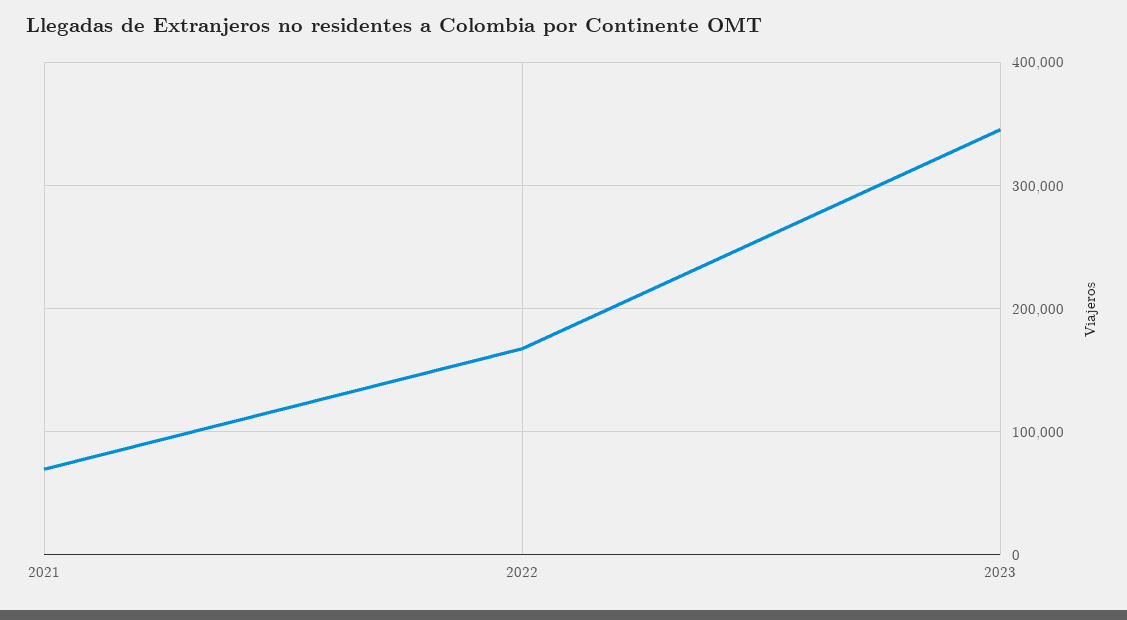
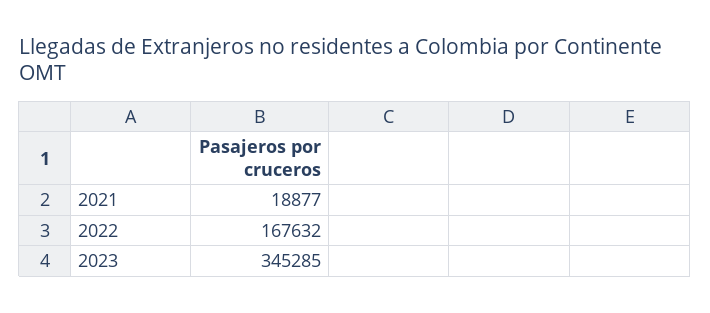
  {
-   "2021": 70000,
+   "2021": 18877,
    "2022": 167632,
    "2023": 345285
  }

